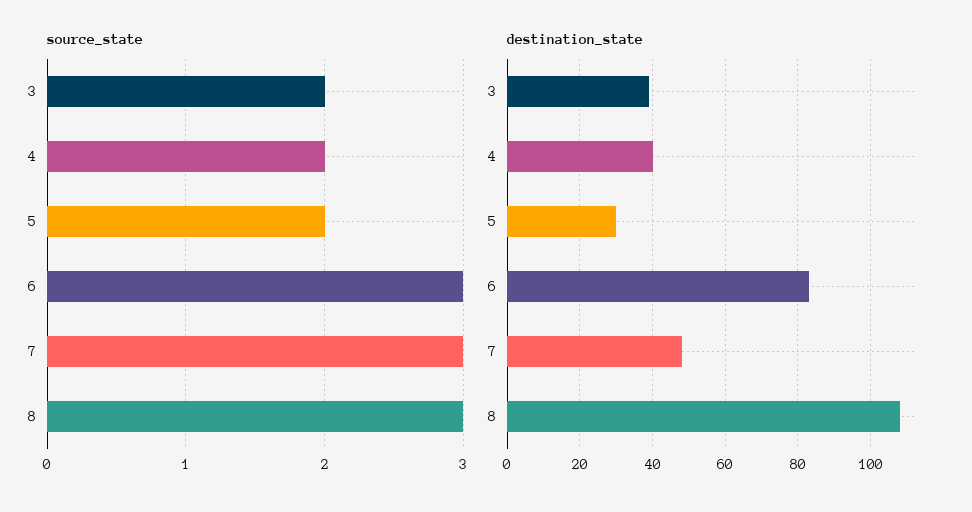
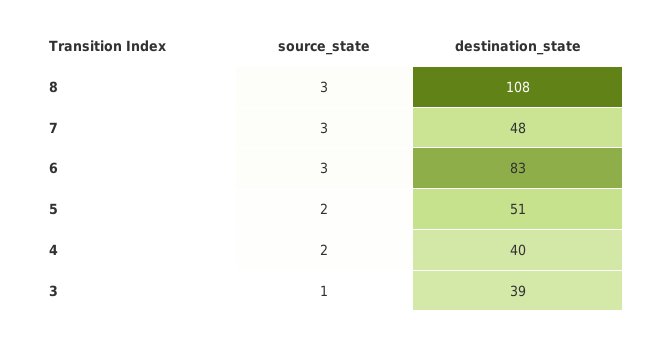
  {
    "source_state": {
-     "3": 2,
+     "3": 1,
      "4": 2,
      "5": 2,
      "6": 3,
      "7": 3,
      "8": 3
    },
    "destination_state": {
      "3": 39,
      "4": 40,
-     "5": 30,
+     "5": 51,
      "6": 83,
      "7": 48,
      "8": 108
    }
  }

